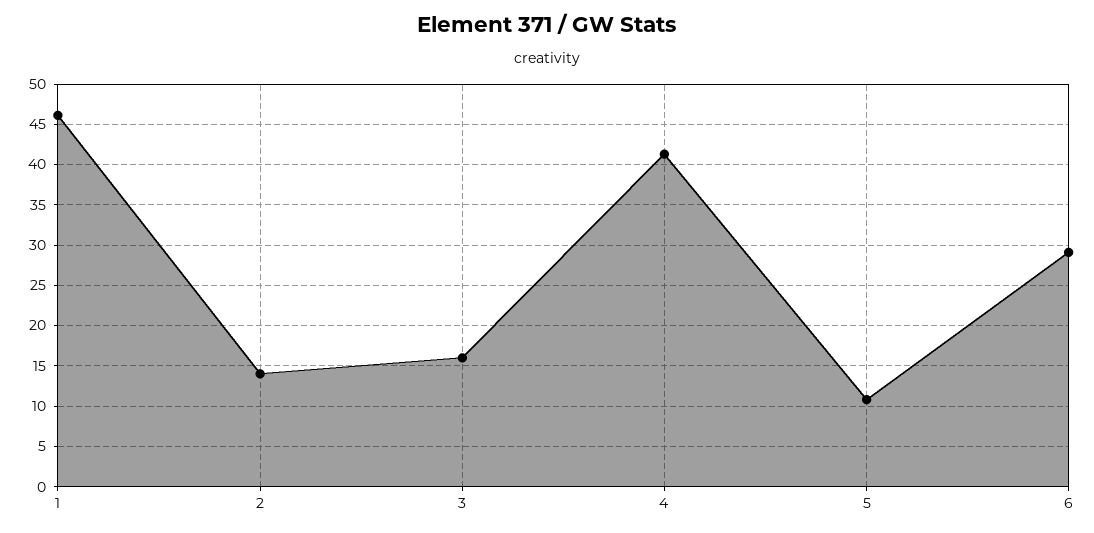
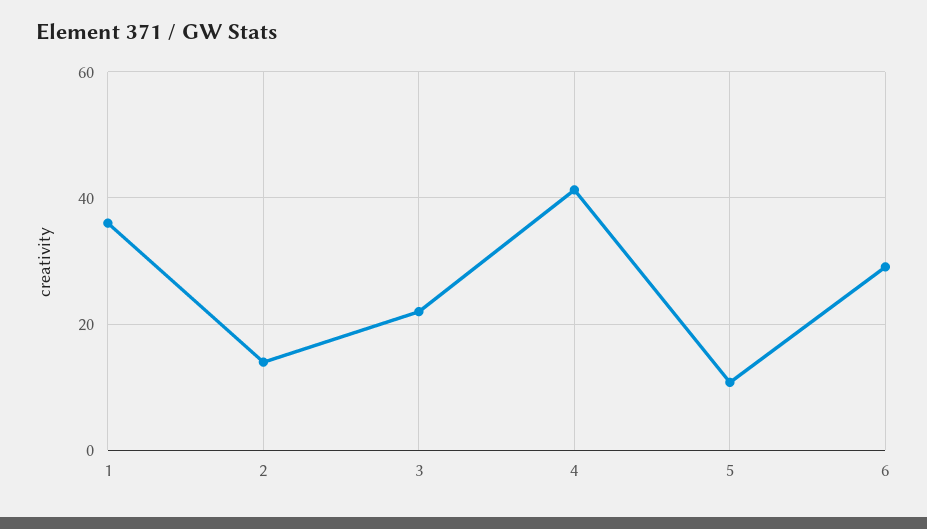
  {
-   "1": 46,
+   "1": 36,
    "2": 14,
-   "3": 16,
+   "3": 22,
    "4": 41,
    "5": 11,
    "6": 29
  }

